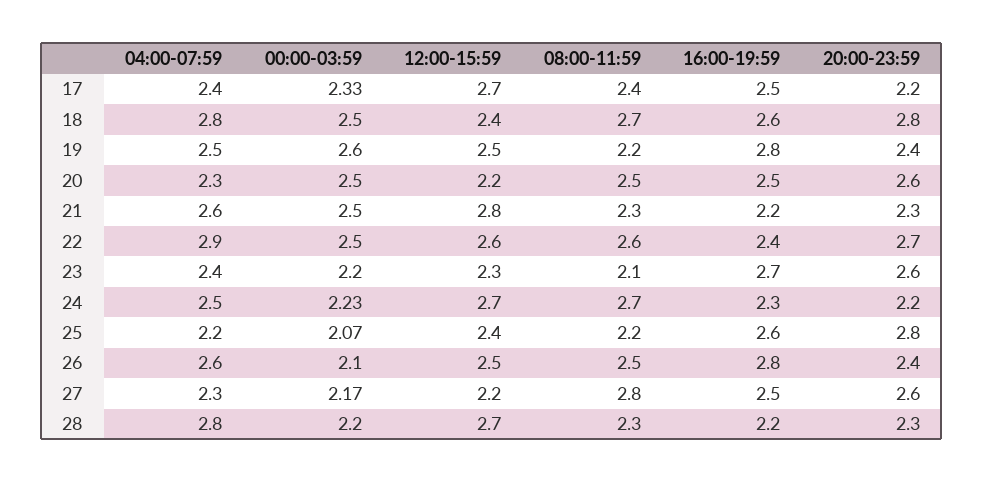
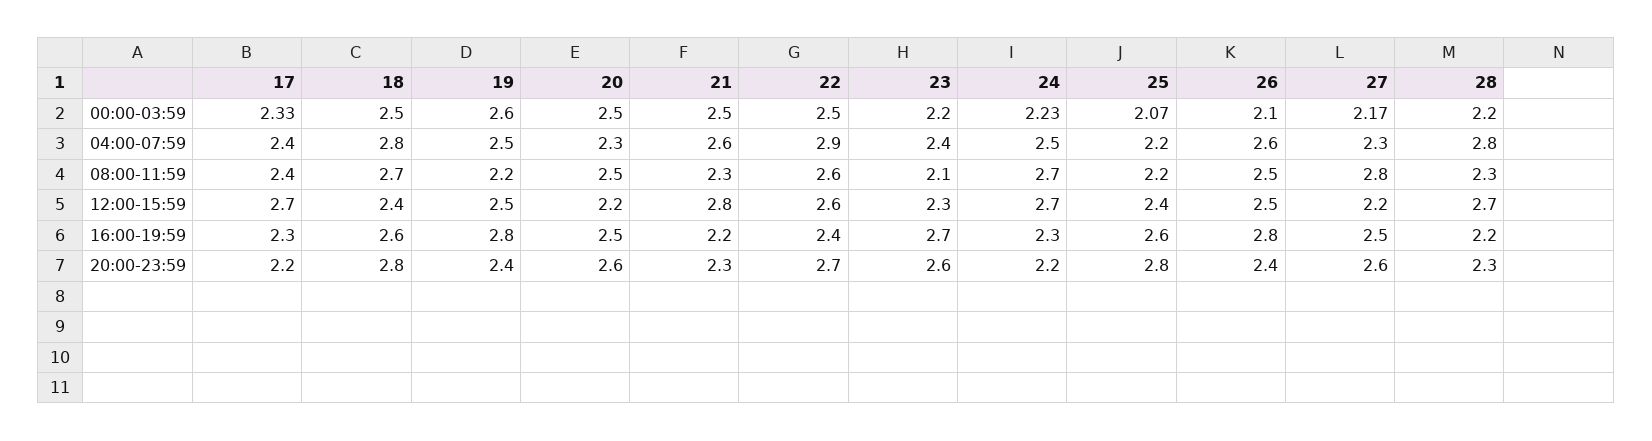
  {
    "04:00-07:59": {
      "17": 2.4,
      "18": 2.8,
      "19": 2.5,
      "20": 2.3,
      "21": 2.6,
      "22": 2.9,
      "23": 2.4,
      "24": 2.5,
      "25": 2.2,
      "26": 2.6,
      "27": 2.3,
      "28": 2.8
    },
    "00:00-03:59": {
      "17": 2.33,
      "18": 2.5,
      "19": 2.6,
      "20": 2.5,
      "21": 2.5,
      "22": 2.5,
      "23": 2.2,
      "24": 2.23,
      "25": 2.07,
      "26": 2.1,
      "27": 2.17,
      "28": 2.2
    },
    "12:00-15:59": {
      "17": 2.7,
      "18": 2.4,
      "19": 2.5,
      "20": 2.2,
      "21": 2.8,
      "22": 2.6,
      "23": 2.3,
      "24": 2.7,
      "25": 2.4,
      "26": 2.5,
      "27": 2.2,
      "28": 2.7
    },
    "08:00-11:59": {
      "17": 2.4,
      "18": 2.7,
      "19": 2.2,
      "20": 2.5,
      "21": 2.3,
      "22": 2.6,
      "23": 2.1,
      "24": 2.7,
      "25": 2.2,
      "26": 2.5,
      "27": 2.8,
      "28": 2.3
    },
    "16:00-19:59": {
-     "17": 2.5,
+     "17": 2.3,
      "18": 2.6,
      "19": 2.8,
      "20": 2.5,
      "21": 2.2,
      "22": 2.4,
      "23": 2.7,
      "24": 2.3,
      "25": 2.6,
      "26": 2.8,
      "27": 2.5,
      "28": 2.2
    },
    "20:00-23:59": {
      "17": 2.2,
      "18": 2.8,
      "19": 2.4,
      "20": 2.6,
      "21": 2.3,
      "22": 2.7,
      "23": 2.6,
      "24": 2.2,
      "25": 2.8,
      "26": 2.4,
      "27": 2.6,
      "28": 2.3
    }
  }

